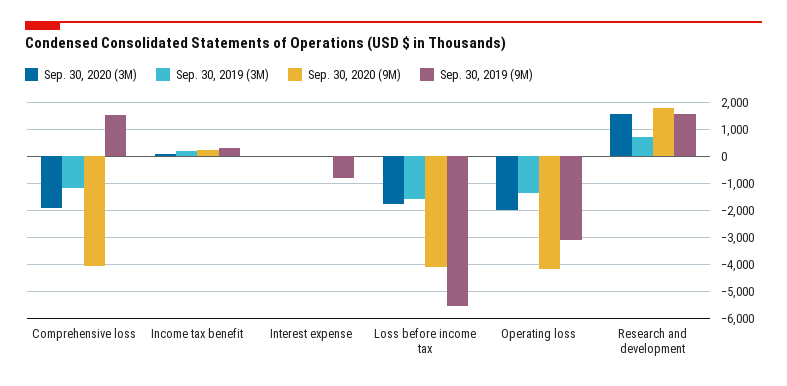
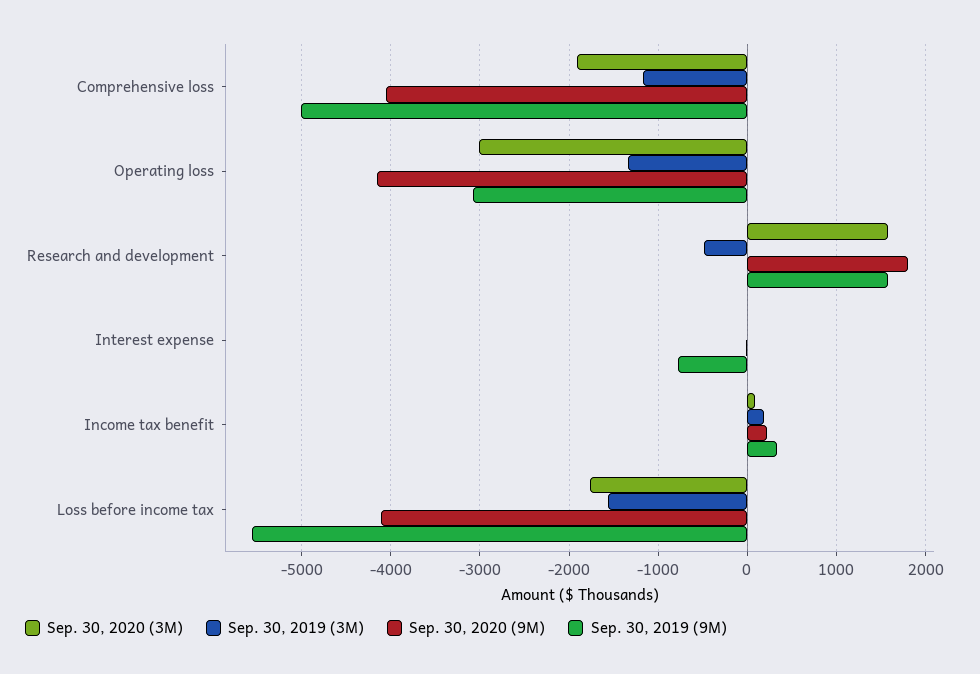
  {
    "Sep. 30, 2020 (3M)": {
      "Comprehensive loss": -1900,
      "Income tax benefit": 100,
      "Interest expense": 0,
      "Loss before income tax": -1800,
-     "Operating loss": -2000,
+     "Operating loss": -3000,
      "Research and development": 1600
    },
    "Sep. 30, 2019 (3M)": {
      "Comprehensive loss": -1200,
      "Income tax benefit": 200,
      "Interest expense": 0,
      "Loss before income tax": -1600,
      "Operating loss": -1300,
-     "Research and development": 750
+     "Research and development": -500
    },
    "Sep. 30, 2020 (9M)": {
      "Comprehensive loss": -4100,
      "Income tax benefit": 200,
      "Interest expense": 0,
      "Loss before income tax": -4100,
      "Operating loss": -4200,
      "Research and development": 1800
    },
    "Sep. 30, 2019 (9M)": {
-     "Comprehensive loss": 1500,
+     "Comprehensive loss": -5000,
      "Income tax benefit": 300,
      "Interest expense": -800,
      "Loss before income tax": -5600,
      "Operating loss": -3100,
      "Research and development": 1600
    }
  }

